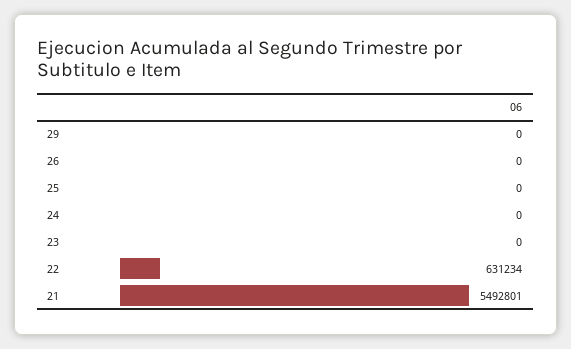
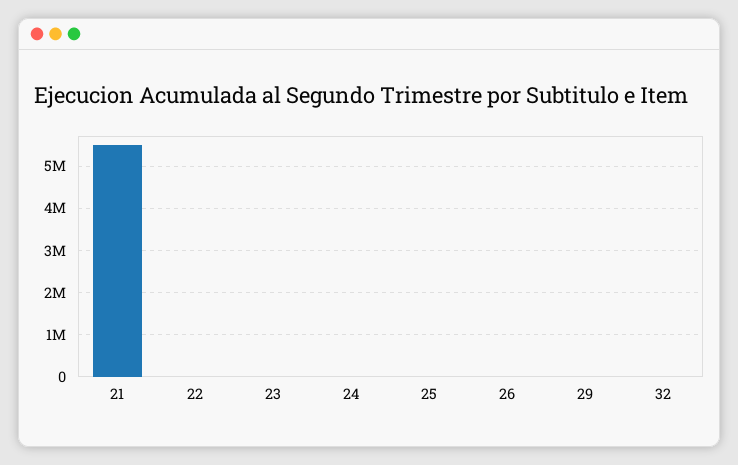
  {
    "29": 0,
    "26": 0,
    "25": 0,
    "24": 0,
    "23": 0,
-   "22": 631234,
+   "22": 0,
-   "21": 5492801
+   "21": 5492801,
+   "32": 0
  }

